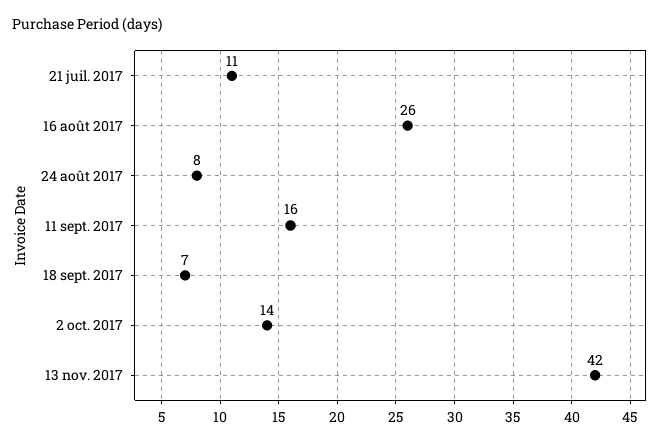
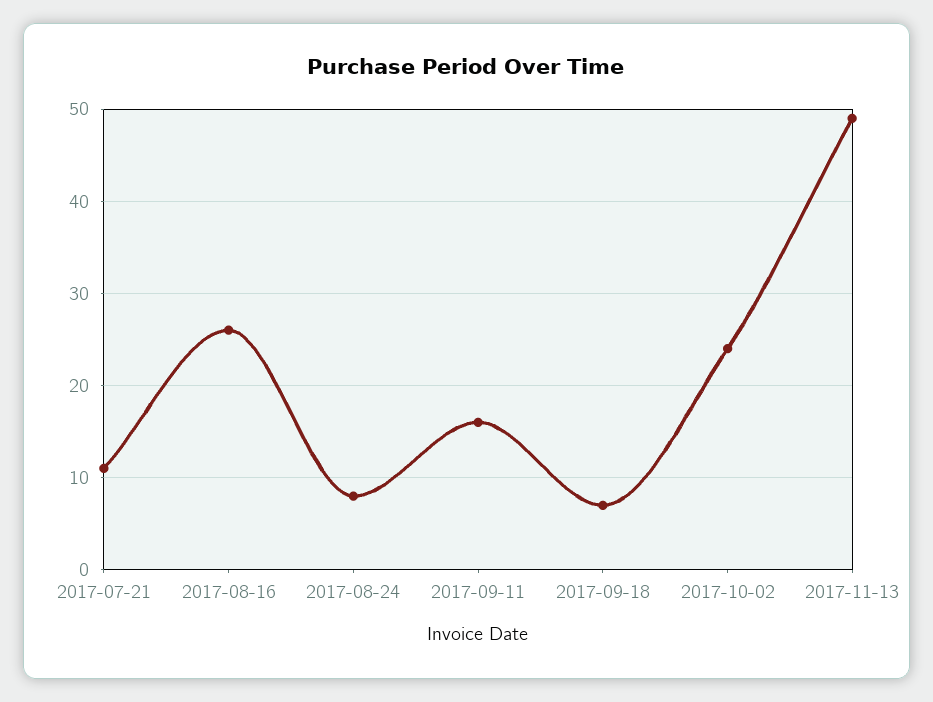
  {
    "21 juil. 2017": 11,
    "16 août 2017": 26,
    "24 août 2017": 8,
    "11 sept. 2017": 16,
    "18 sept. 2017": 7,
-   "2 oct. 2017": 14,
+   "2 oct. 2017": 24,
-   "13 nov. 2017": 42
+   "13 nov. 2017": 49
  }

